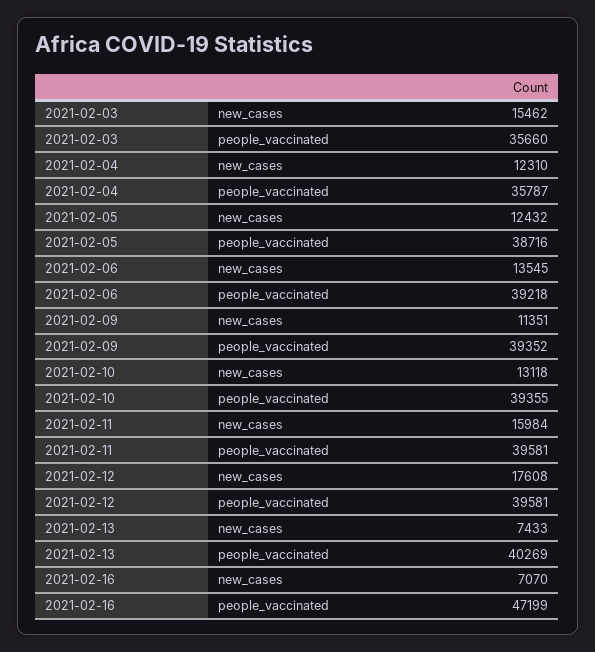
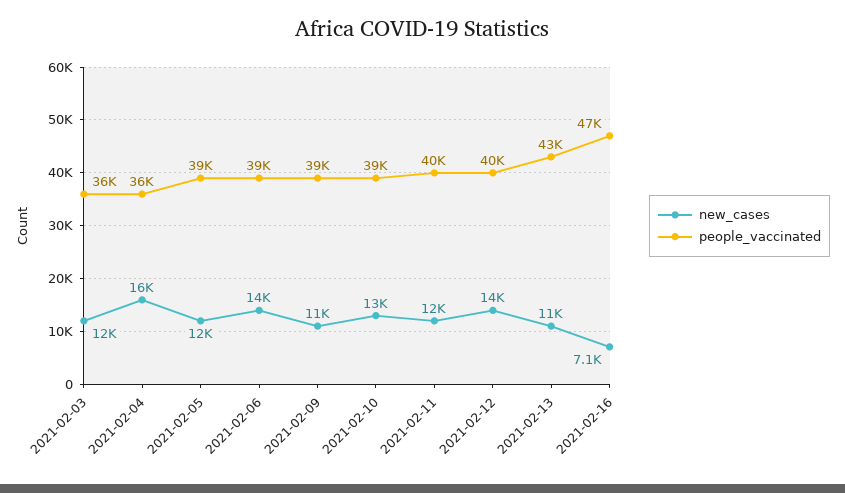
  {
    "new_cases": {
-     "2021-02-03": 15462,
+     "2021-02-03": 12000,
-     "2021-02-04": 12310,
+     "2021-02-04": 16000,
      "2021-02-05": 12432,
      "2021-02-06": 13545,
      "2021-02-09": 11351,
      "2021-02-10": 13118,
-     "2021-02-11": 15984,
+     "2021-02-11": 12000,
-     "2021-02-12": 17608,
+     "2021-02-12": 14000,
-     "2021-02-13": 7433,
+     "2021-02-13": 11000,
      "2021-02-16": 7070
    },
    "people_vaccinated": {
      "2021-02-03": 35660,
      "2021-02-04": 35787,
      "2021-02-05": 38716,
      "2021-02-06": 39218,
      "2021-02-09": 39352,
      "2021-02-10": 39355,
      "2021-02-11": 39581,
      "2021-02-12": 39581,
-     "2021-02-13": 40269,
+     "2021-02-13": 43000,
      "2021-02-16": 47199
    }
  }

